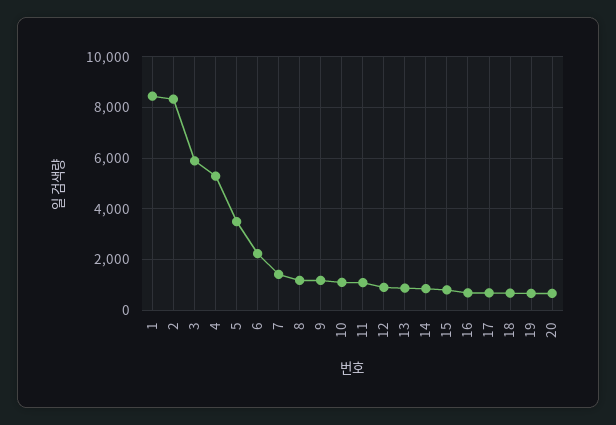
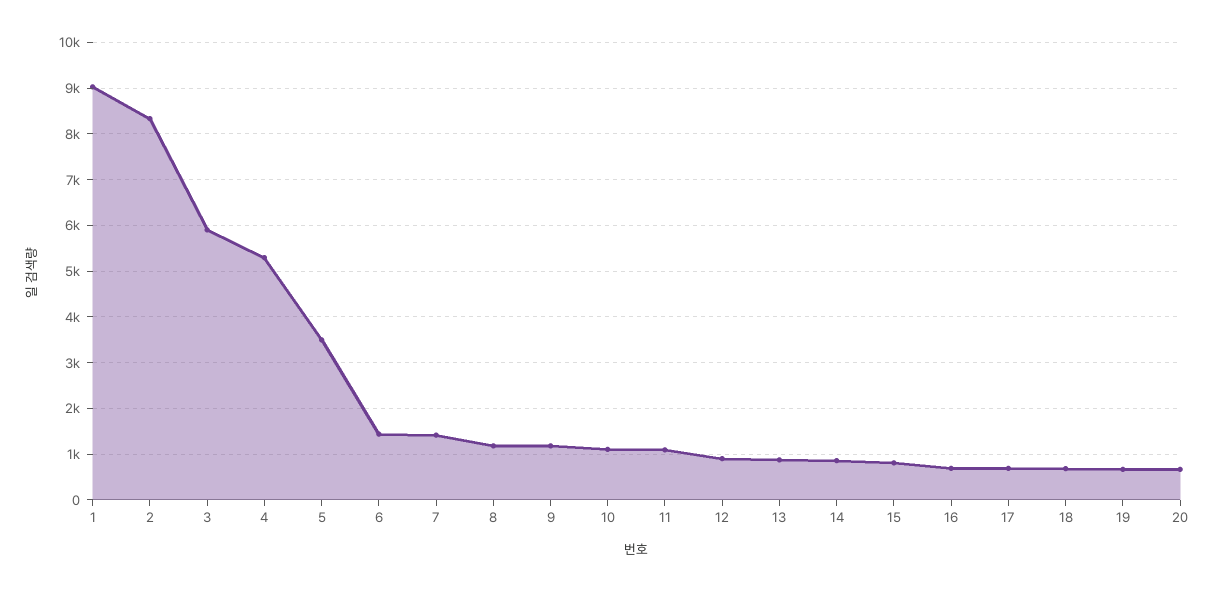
  {
-   "1": 8500,
+   "1": 9000,
    "2": 8400,
    "3": 6000,
    "4": 5200,
    "5": 3400,
-   "6": 2250,
+   "6": 1400,
    "7": 1400,
    "8": 1200,
    "9": 1200,
    "10": 1200,
    "11": 1000,
    "12": 1000,
    "13": 800,
    "14": 800,
    "15": 800,
    "16": 600,
    "17": 600,
    "18": 600,
    "19": 600,
    "20": 600
  }

